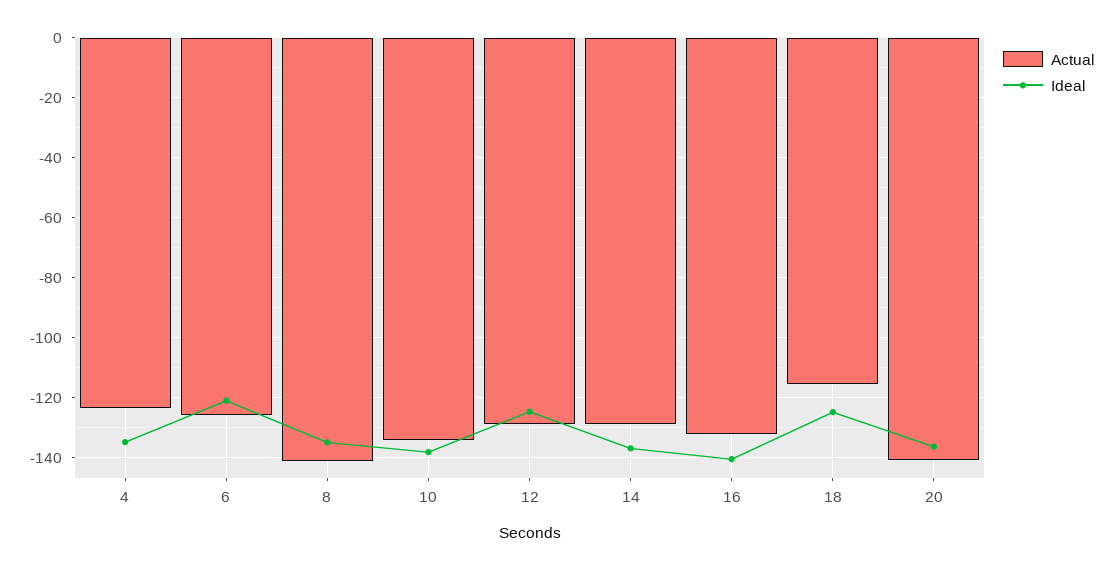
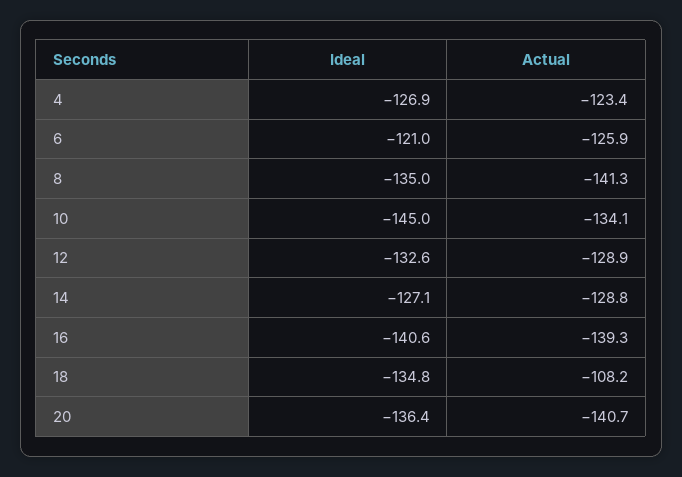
  {
    "Actual": {
      "4": -123.4,
      "6": -125.9,
      "8": -141.3,
      "10": -134.1,
      "12": -128.9,
      "14": -128.8,
-     "16": -132.5,
+     "16": -139.3,
-     "18": -115,
+     "18": -108.2,
      "20": -140.7
    },
    "Ideal": {
-     "4": -135,
+     "4": -126.9,
      "6": -121,
      "8": -135,
-     "10": -137.5,
+     "10": -145,
-     "12": -125,
+     "12": -132.6,
-     "14": -137.5,
+     "14": -127.1,
      "16": -140.6,
-     "18": -125,
+     "18": -134.8,
      "20": -136.4
    }
  }

